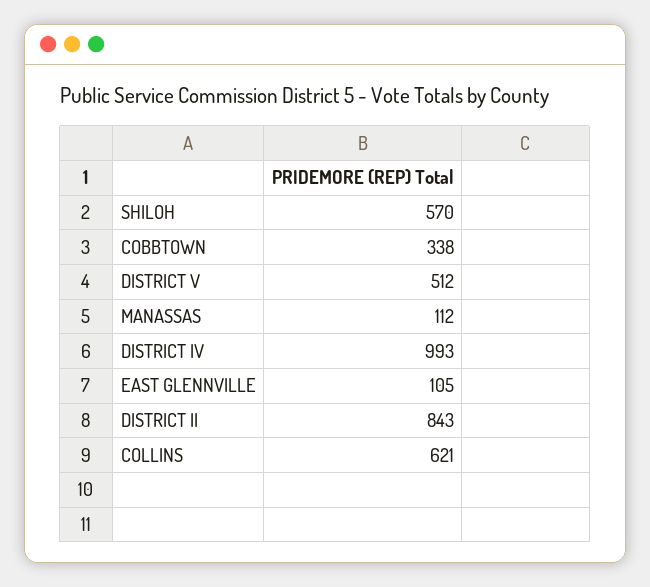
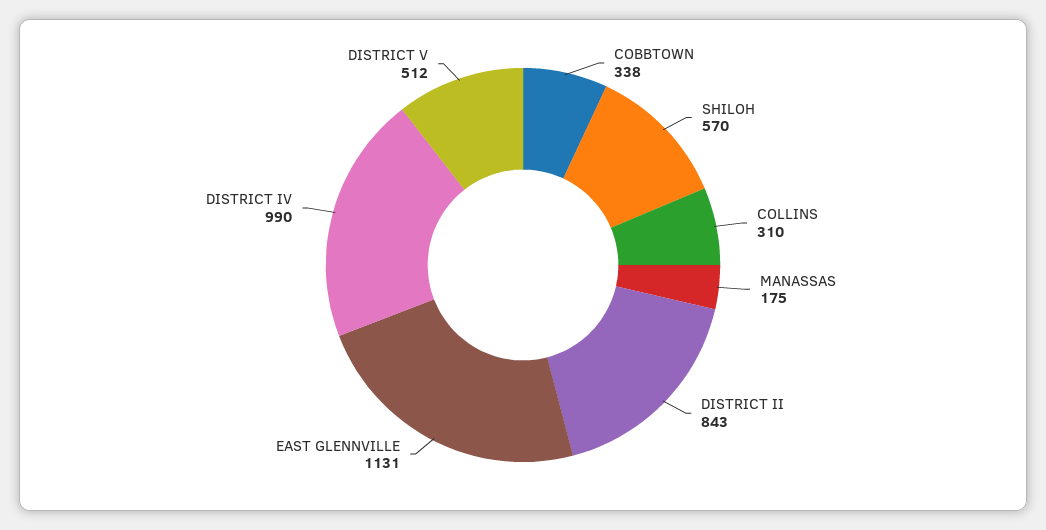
  {
    "SHILOH": 570,
    "COBBTOWN": 338,
    "DISTRICT V": 512,
-   "MANASSAS": 112,
+   "MANASSAS": 175,
-   "DISTRICT IV": 993,
+   "DISTRICT IV": 990,
-   "EAST GLENNVILLE": 105,
+   "EAST GLENNVILLE": 1131,
    "DISTRICT II": 843,
-   "COLLINS": 621
+   "COLLINS": 310
  }

